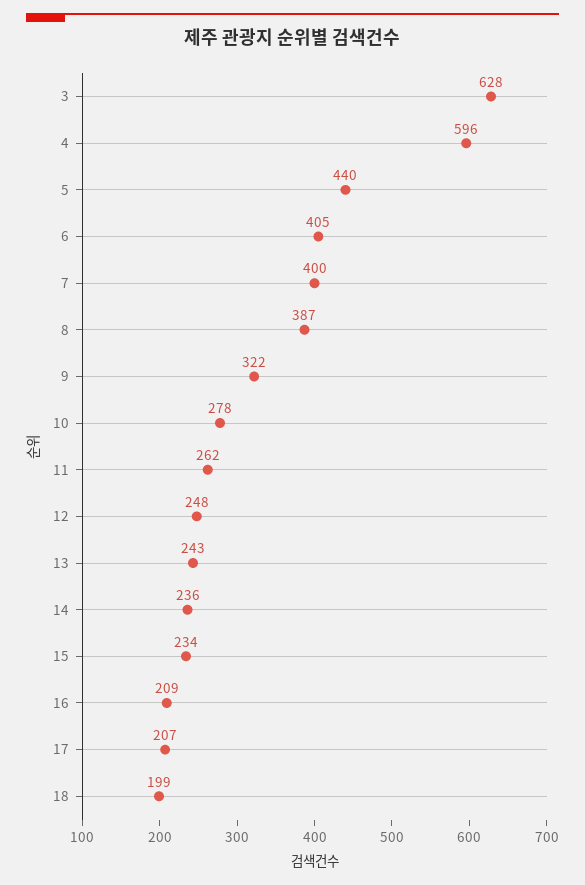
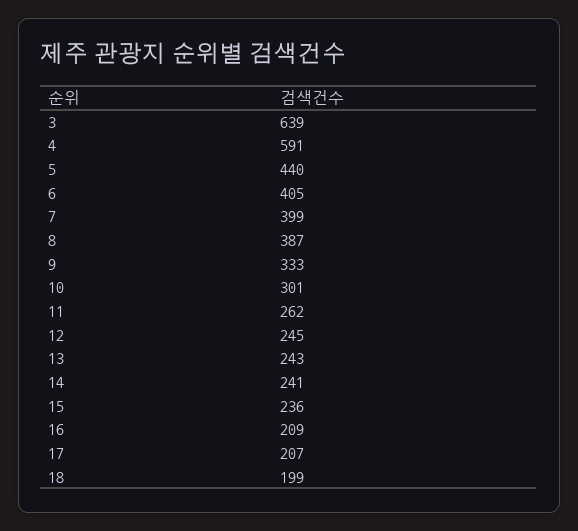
  {
-   "3": 628,
+   "3": 639,
-   "4": 596,
+   "4": 591,
    "5": 440,
    "6": 405,
-   "7": 400,
+   "7": 399,
    "8": 387,
-   "9": 322,
+   "9": 333,
-   "10": 278,
+   "10": 301,
    "11": 262,
-   "12": 248,
+   "12": 245,
    "13": 243,
-   "14": 236,
+   "14": 241,
-   "15": 234,
+   "15": 236,
    "16": 209,
    "17": 207,
    "18": 199
  }

